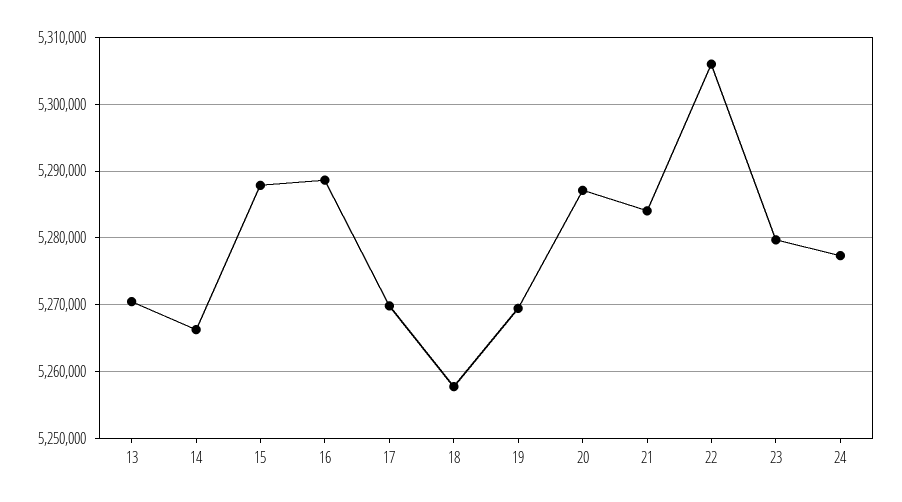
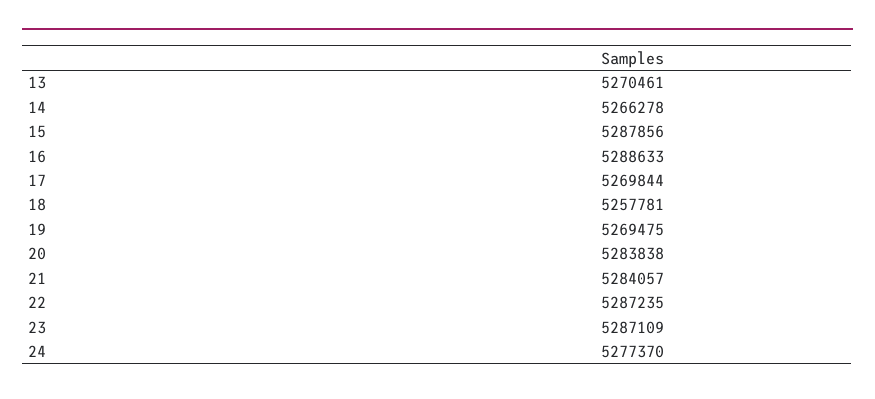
  {
    "13": 5270461,
    "14": 5266278,
    "15": 5287856,
    "16": 5288633,
    "17": 5269844,
    "18": 5257781,
    "19": 5269475,
-   "20": 5287000,
+   "20": 5283838,
    "21": 5284057,
-   "22": 5306000,
+   "22": 5287235,
-   "23": 5280000,
+   "23": 5287109,
    "24": 5277370
  }

